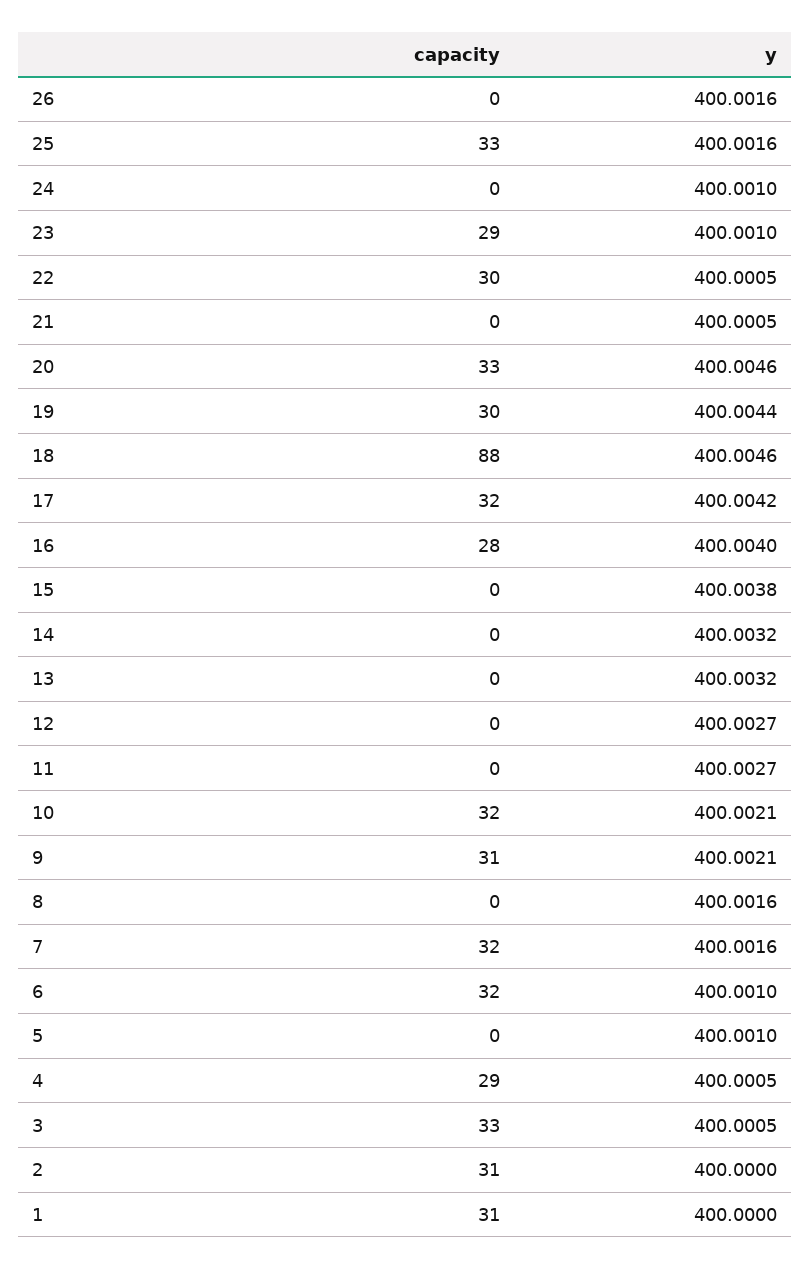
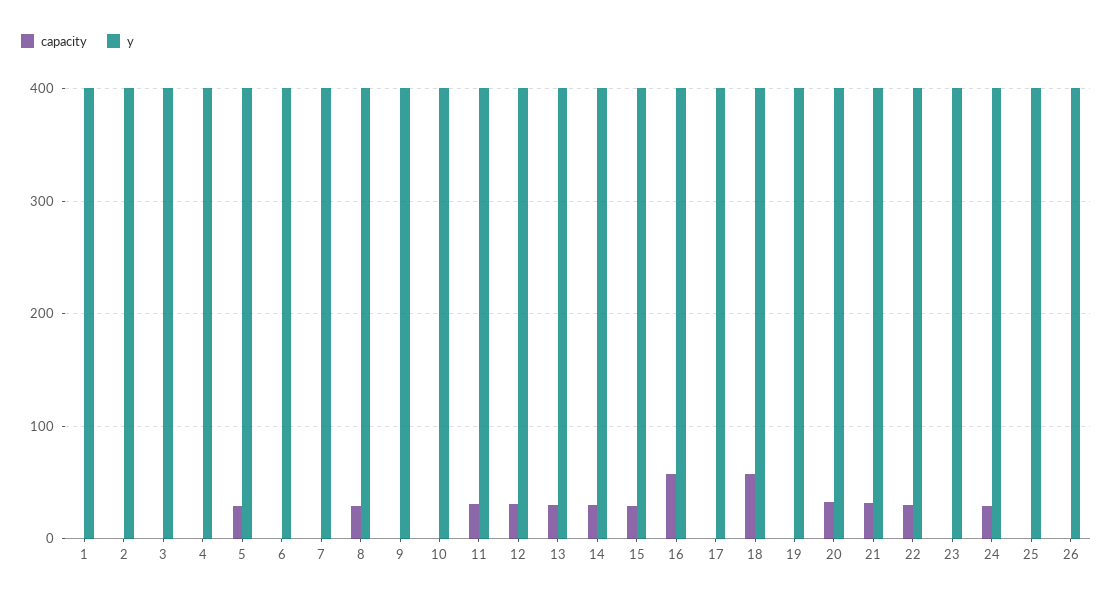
  {
    "capacity": {
      "26": 0,
-     "25": 33,
+     "25": 0,
-     "24": 0,
+     "24": 30,
-     "23": 29,
+     "23": 0,
      "22": 30,
-     "21": 0,
+     "21": 30,
      "20": 33,
-     "19": 30,
+     "19": 0,
-     "18": 88,
+     "18": 60,
-     "17": 32,
+     "17": 0,
-     "16": 28,
+     "16": 60,
-     "15": 0,
+     "15": 30,
-     "14": 0,
+     "14": 30,
-     "13": 0,
+     "13": 30,
-     "12": 0,
+     "12": 30,
-     "11": 0,
+     "11": 30,
-     "10": 32,
+     "10": 0,
-     "9": 31,
+     "9": 0,
-     "8": 0,
+     "8": 30,
-     "7": 32,
+     "7": 0,
-     "6": 32,
+     "6": 0,
-     "5": 0,
+     "5": 30,
-     "4": 29,
+     "4": 0,
-     "3": 33,
+     "3": 0,
-     "2": 31,
+     "2": 0,
-     "1": 31
+     "1": 0
    },
    "y": {
      "26": 400.0016,
      "25": 400.0016,
      "24": 400.001,
      "23": 400.001,
      "22": 400.0005,
      "21": 400.0005,
      "20": 400.0046,
      "19": 400.0044,
      "18": 400.0046,
      "17": 400.0042,
      "16": 400.004,
      "15": 400.0038,
      "14": 400.0032,
      "13": 400.0032,
      "12": 400.0027,
      "11": 400.0027,
      "10": 400.0021,
      "9": 400.0021,
      "8": 400.0016,
      "7": 400.0016,
      "6": 400.001,
      "5": 400.001,
      "4": 400.0005,
      "3": 400.0005,
      "2": 400,
      "1": 400
    }
  }

